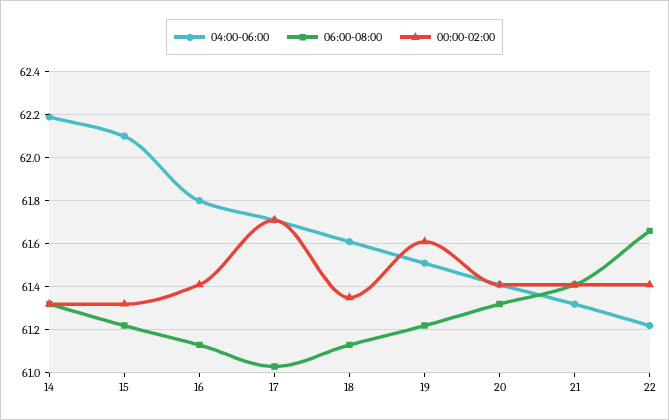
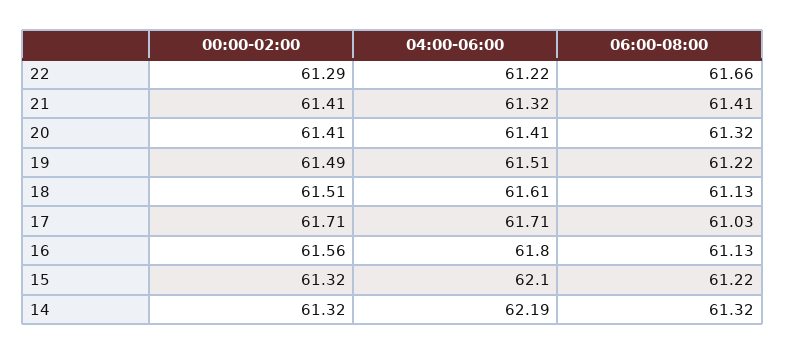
  {
    "04:00-06:00": {
      "14": 62.19,
      "15": 62.1,
      "16": 61.8,
      "17": 61.71,
      "18": 61.61,
      "19": 61.51,
      "20": 61.41,
      "21": 61.32,
      "22": 61.22
    },
    "06:00-08:00": {
      "14": 61.32,
      "15": 61.22,
      "16": 61.13,
      "17": 61.03,
      "18": 61.13,
      "19": 61.22,
      "20": 61.32,
      "21": 61.41,
      "22": 61.66
    },
    "00:00-02:00": {
      "14": 61.32,
      "15": 61.32,
-     "16": 61.4,
+     "16": 61.56,
      "17": 61.71,
-     "18": 61.35,
+     "18": 61.51,
-     "19": 61.6,
+     "19": 61.49,
      "20": 61.41,
      "21": 61.41,
-     "22": 61.4
+     "22": 61.29
    }
  }

